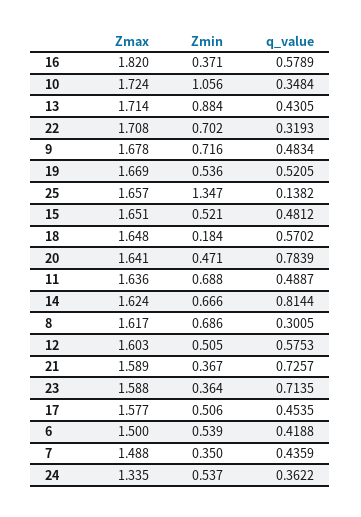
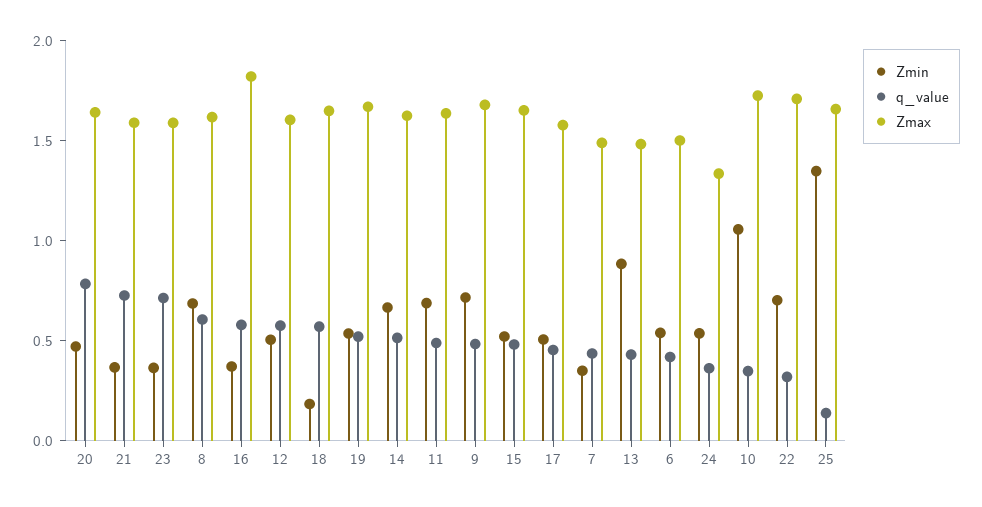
  {
    "Zmax": {
      "16": 1.82,
      "10": 1.724,
-     "13": 1.714,
+     "13": 1.5,
      "22": 1.708,
      "9": 1.678,
      "19": 1.669,
      "25": 1.657,
      "15": 1.651,
      "18": 1.648,
      "20": 1.641,
      "11": 1.636,
      "14": 1.624,
      "8": 1.617,
      "12": 1.603,
      "21": 1.589,
      "23": 1.588,
      "17": 1.577,
      "6": 1.5,
      "7": 1.488,
      "24": 1.335
    },
    "Zmin": {
      "16": 0.371,
      "10": 1.056,
      "13": 0.884,
      "22": 0.702,
      "9": 0.716,
      "19": 0.536,
      "25": 1.347,
      "15": 0.521,
      "18": 0.184,
      "20": 0.471,
      "11": 0.688,
      "14": 0.666,
      "8": 0.686,
      "12": 0.505,
      "21": 0.367,
      "23": 0.364,
      "17": 0.506,
      "6": 0.539,
      "7": 0.35,
      "24": 0.537
    },
    "q_value": {
      "16": 0.5789,
      "10": 0.3484,
      "13": 0.4305,
      "22": 0.3193,
      "9": 0.4834,
      "19": 0.5205,
      "25": 0.1382,
      "15": 0.4812,
      "18": 0.5702,
      "20": 0.7839,
      "11": 0.4887,
-     "14": 0.8144,
+     "14": 0.5,
-     "8": 0.3005,
+     "8": 0.6,
      "12": 0.5753,
      "21": 0.7257,
      "23": 0.7135,
      "17": 0.4535,
      "6": 0.4188,
      "7": 0.4359,
      "24": 0.3622
    }
  }

